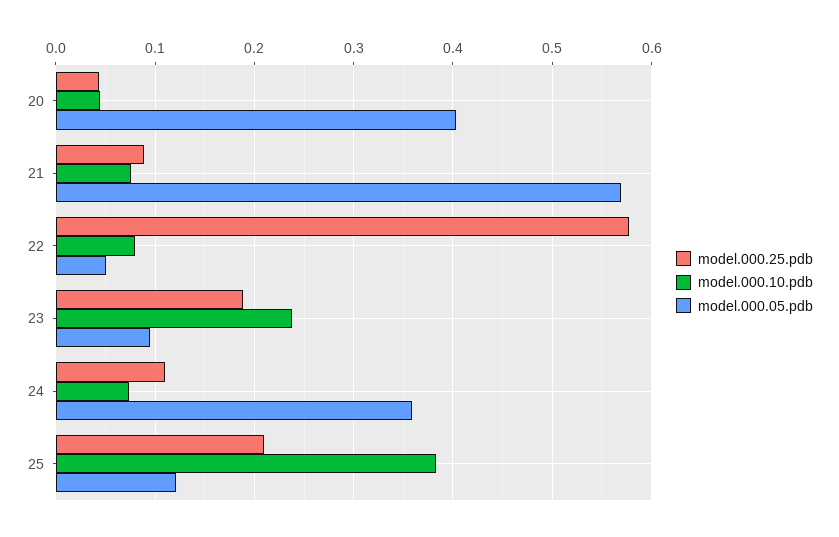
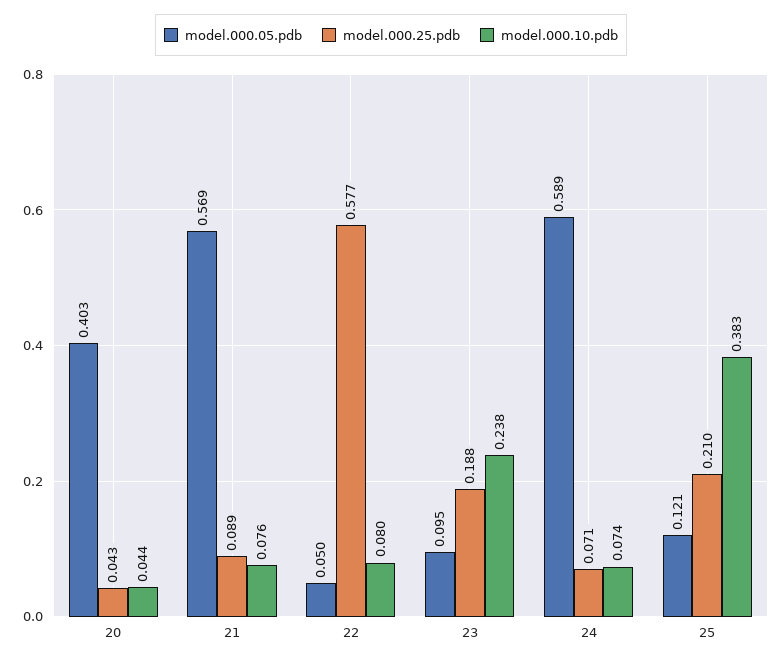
  {
    "model.000.25.pdb": {
      "20": 0.043,
      "21": 0.089,
      "22": 0.577,
      "23": 0.188,
-     "24": 0.11,
+     "24": 0.071,
      "25": 0.21
    },
    "model.000.10.pdb": {
      "20": 0.044,
      "21": 0.076,
      "22": 0.08,
      "23": 0.238,
      "24": 0.074,
      "25": 0.383
    },
    "model.000.05.pdb": {
      "20": 0.403,
      "21": 0.569,
      "22": 0.05,
      "23": 0.095,
-     "24": 0.36,
+     "24": 0.589,
      "25": 0.121
    }
  }

